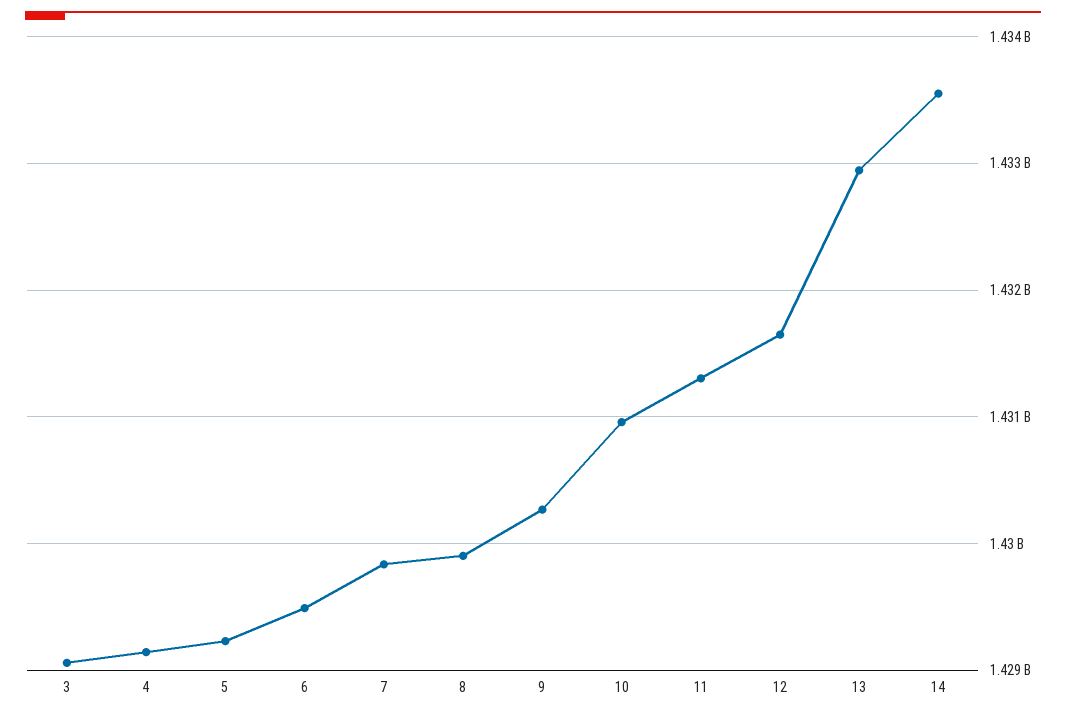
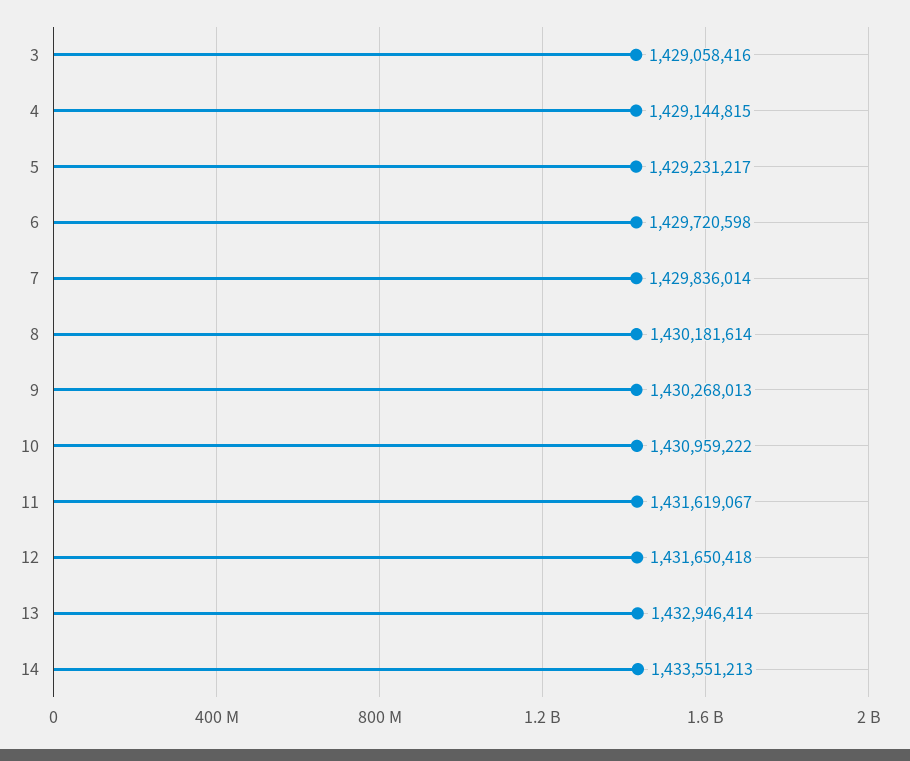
  {
    "3": 1429058416,
    "4": 1429144815,
    "5": 1429231217,
-   "6": 1429500000,
+   "6": 1429720598,
    "7": 1429836014,
-   "8": 1429900000,
+   "8": 1430181614,
    "9": 1430268013,
    "10": 1430959222,
-   "11": 1431300000,
+   "11": 1431619067,
    "12": 1431650418,
    "13": 1432946414,
    "14": 1433551213
  }

